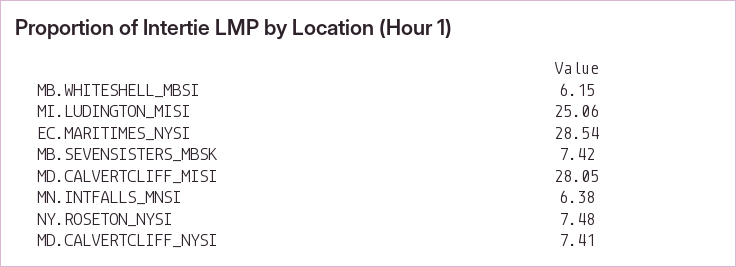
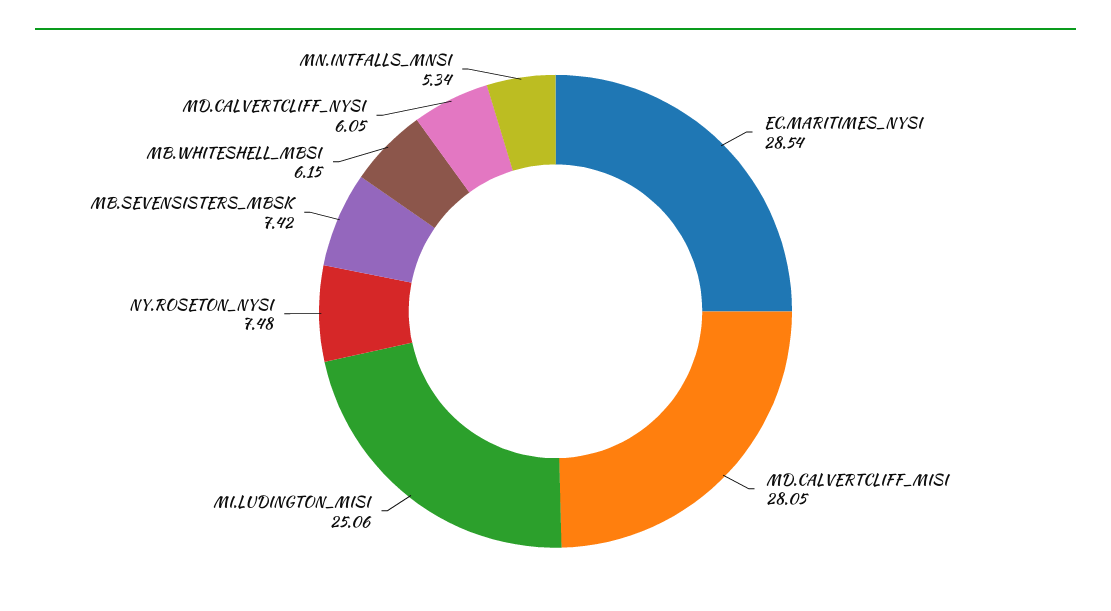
  {
    "MB.WHITESHELL_MBSI": 6.15,
    "MI.LUDINGTON_MISI": 25.06,
    "EC.MARITIMES_NYSI": 28.54,
    "MB.SEVENSISTERS_MBSK": 7.42,
    "MD.CALVERTCLIFF_MISI": 28.05,
-   "MN.INTFALLS_MNSI": 6.38,
+   "MN.INTFALLS_MNSI": 5.34,
    "NY.ROSETON_NYSI": 7.48,
-   "MD.CALVERTCLIFF_NYSI": 7.41
+   "MD.CALVERTCLIFF_NYSI": 6.05
  }

